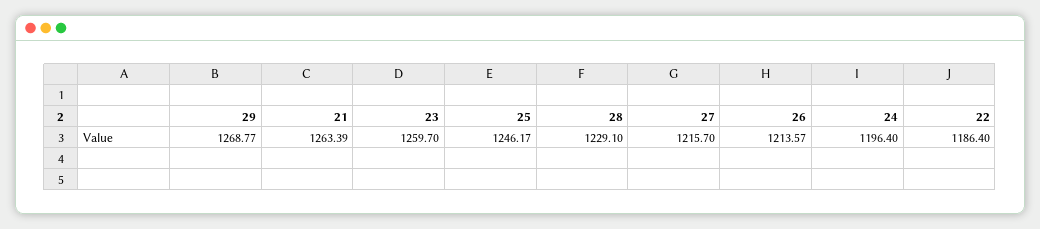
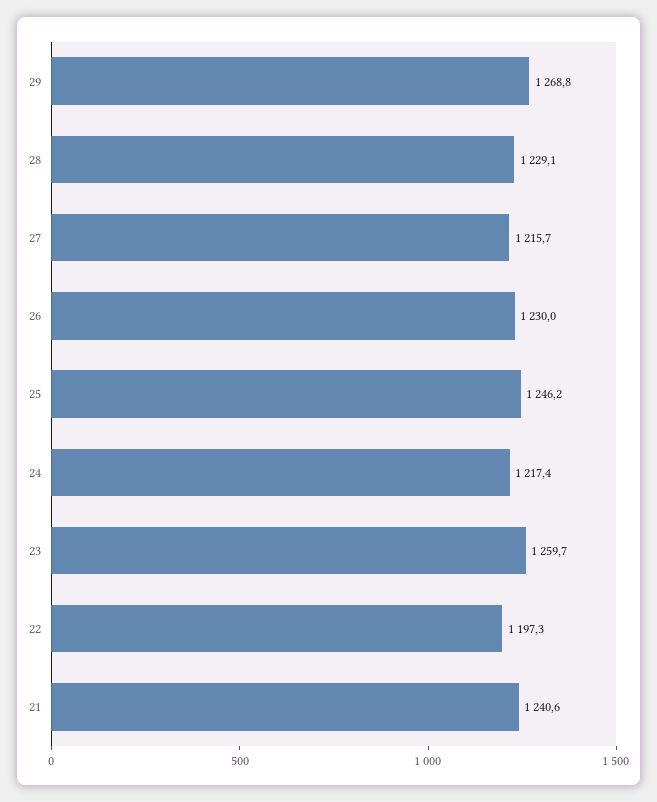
  {
    "29": 1268.77,
-   "21": 1263.39,
+   "21": 1240.6,
    "23": 1259.7,
    "25": 1246.17,
    "28": 1229.1,
    "27": 1215.7,
-   "26": 1213.57,
+   "26": 1230,
-   "24": 1196.4,
+   "24": 1217.4,
-   "22": 1186.4
+   "22": 1197.3
  }

